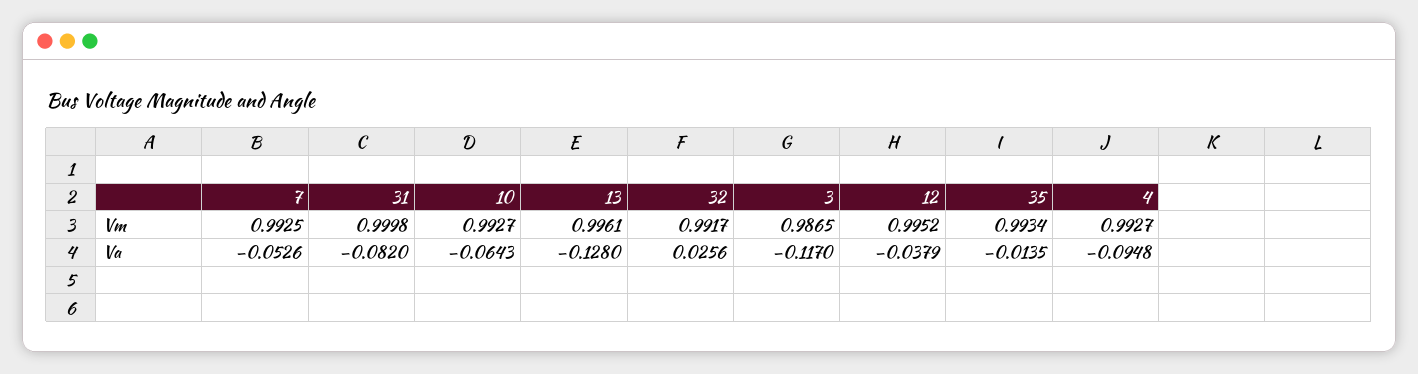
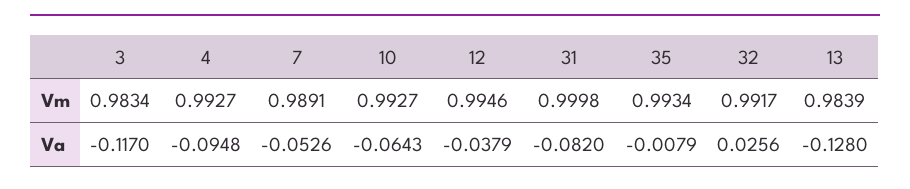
  {
    "7": {
-     "Vm": 0.9925,
+     "Vm": 0.9891,
      "Va": -0.0526
    },
    "31": {
      "Vm": 0.9998,
      "Va": -0.082
    },
    "10": {
      "Vm": 0.9927,
      "Va": -0.0643
    },
    "13": {
-     "Vm": 0.9961,
+     "Vm": 0.9839,
      "Va": -0.128
    },
    "32": {
      "Vm": 0.9917,
      "Va": 0.0256
    },
    "3": {
-     "Vm": 0.9865,
+     "Vm": 0.9834,
      "Va": -0.117
    },
    "12": {
-     "Vm": 0.9952,
+     "Vm": 0.9946,
      "Va": -0.0379
    },
    "35": {
      "Vm": 0.9934,
-     "Va": -0.0135
+     "Va": -0.0079
    },
    "4": {
      "Vm": 0.9927,
      "Va": -0.0948
    }
  }

